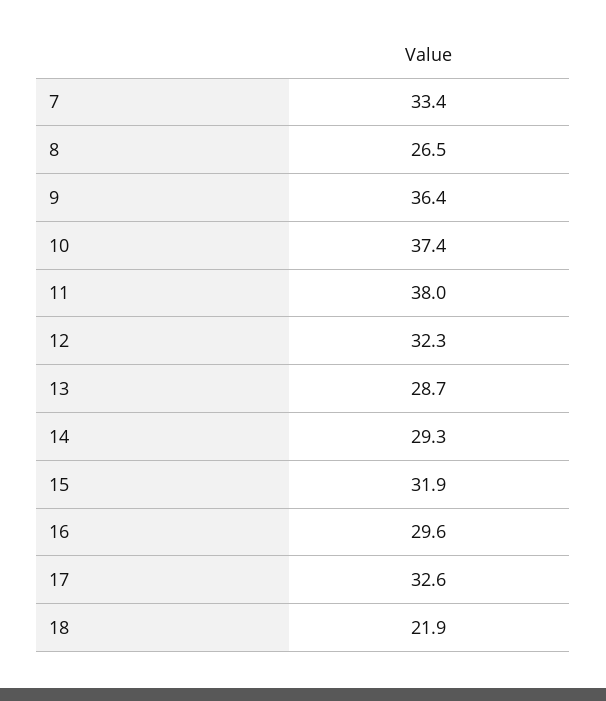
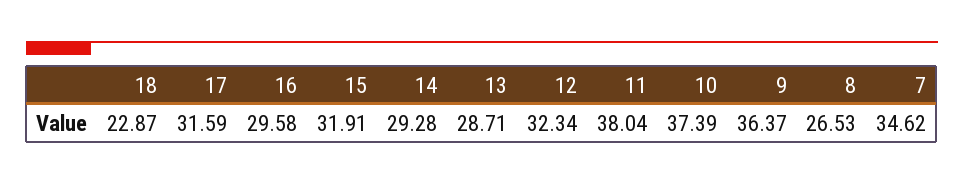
  {
-   "7": 33.4,
+   "7": 34.62,
    "8": 26.53,
    "9": 36.37,
    "10": 37.39,
    "11": 38.04,
    "12": 32.34,
    "13": 28.71,
    "14": 29.28,
    "15": 31.91,
    "16": 29.58,
-   "17": 32.6,
+   "17": 31.59,
-   "18": 21.9
+   "18": 22.87
  }

